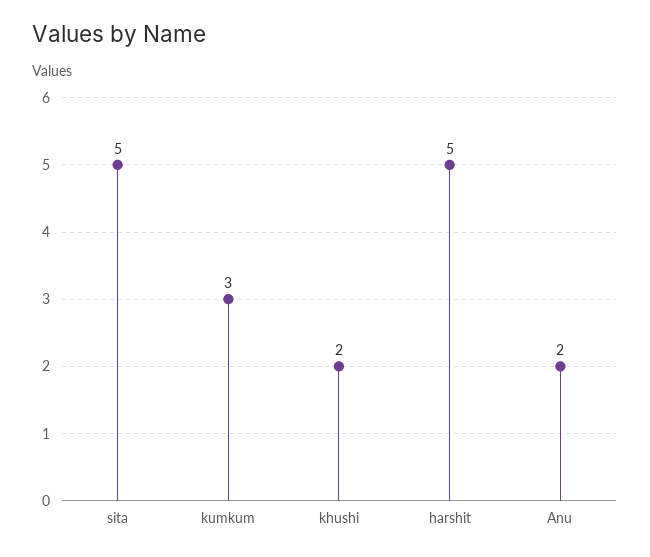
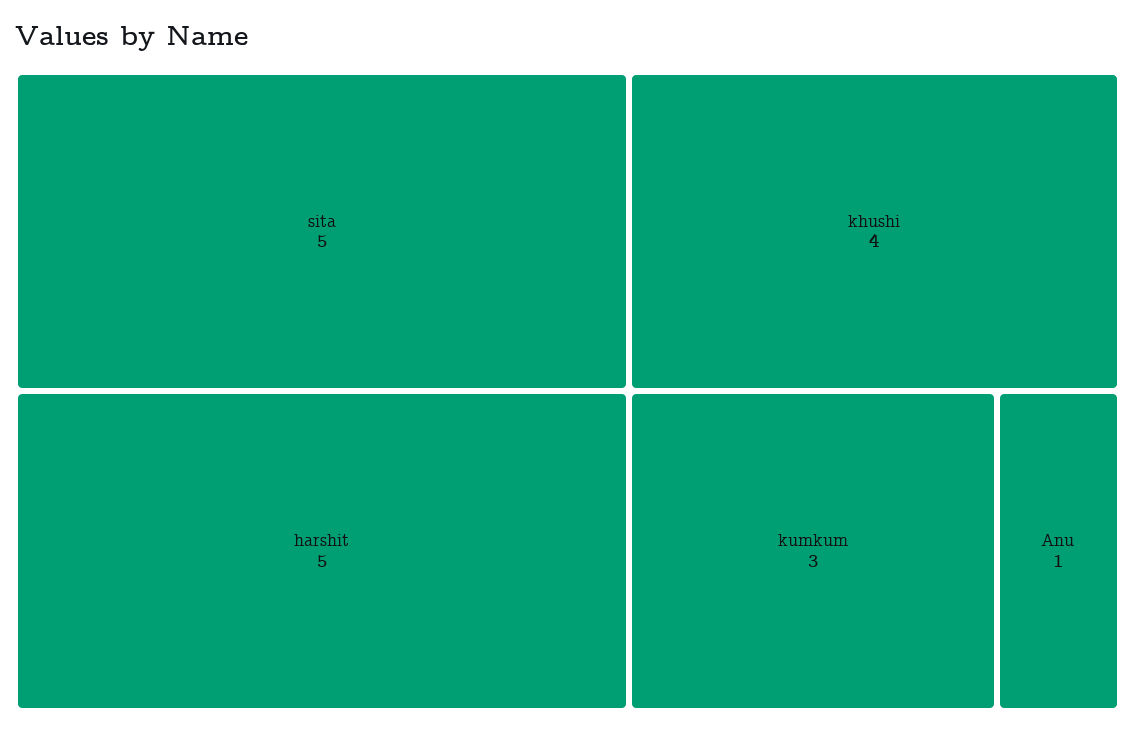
  {
    "sita": 5,
    "kumkum": 3,
-   "khushi": 2,
+   "khushi": 4,
    "harshit": 5,
-   "Anu": 2
+   "Anu": 1
  }

